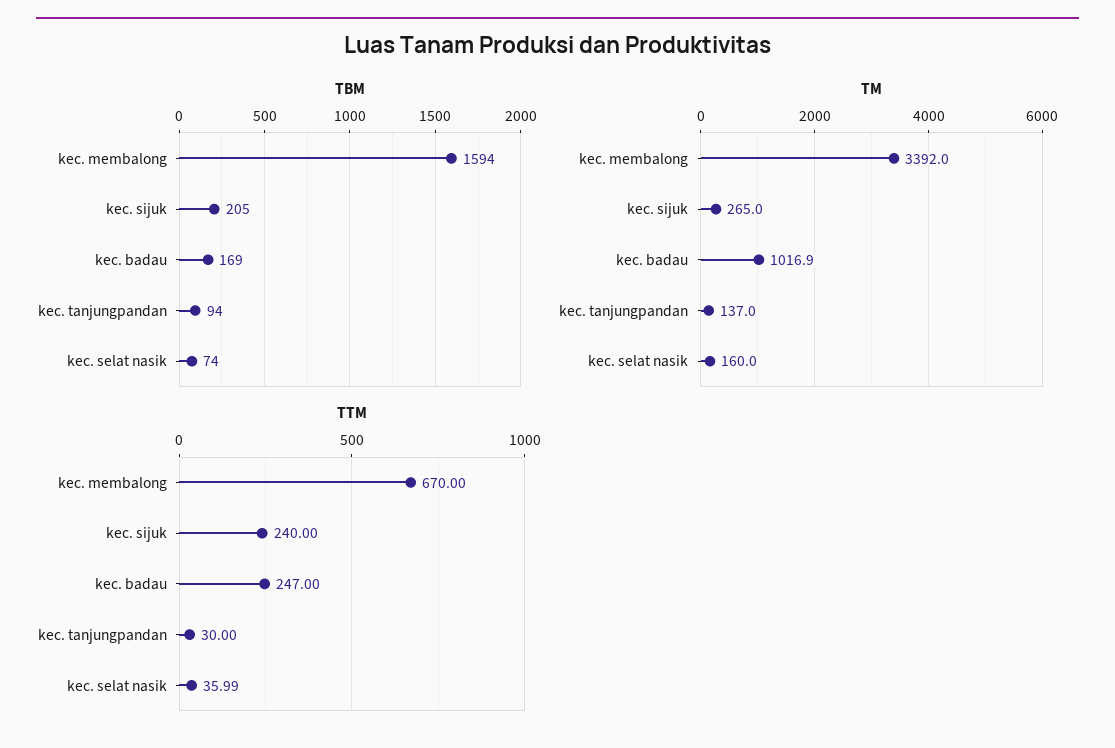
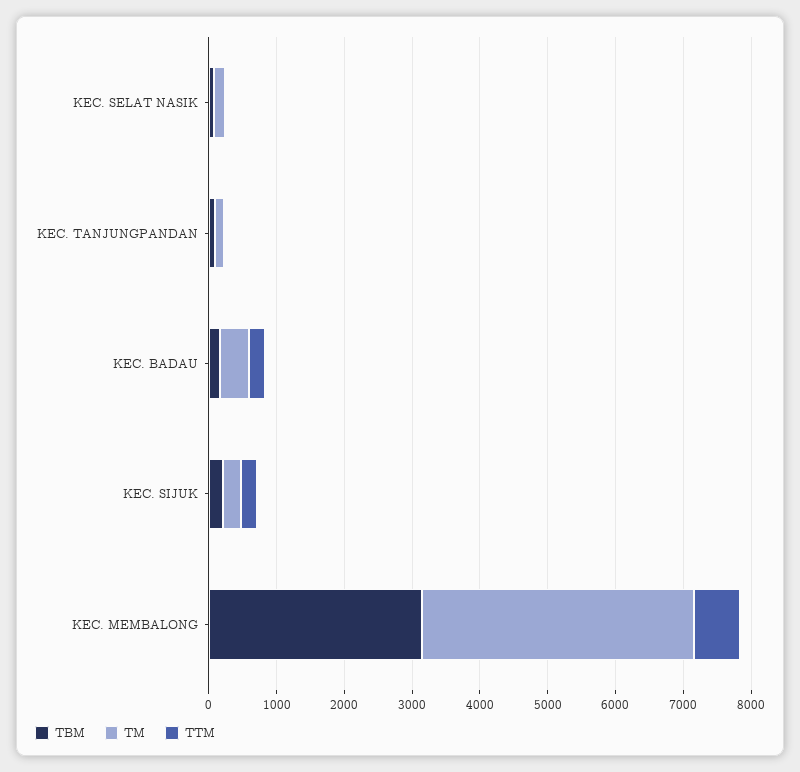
  {
    "TBM": {
-     "kec. membalong": 1594,
+     "kec. membalong": 3200,
      "kec. sijuk": 205,
      "kec. badau": 169,
      "kec. tanjungpandan": 94,
      "kec. selat nasik": 74
    },
    "TM": {
-     "kec. membalong": 3392,
+     "kec. membalong": 4000,
      "kec. sijuk": 265,
-     "kec. badau": 1016.9,
+     "kec. badau": 400,
      "kec. tanjungpandan": 137,
      "kec. selat nasik": 160
    },
    "TTM": {
      "kec. membalong": 670,
      "kec. sijuk": 240,
      "kec. badau": 247,
      "kec. tanjungpandan": 30,
      "kec. selat nasik": 35.99
    }
  }

